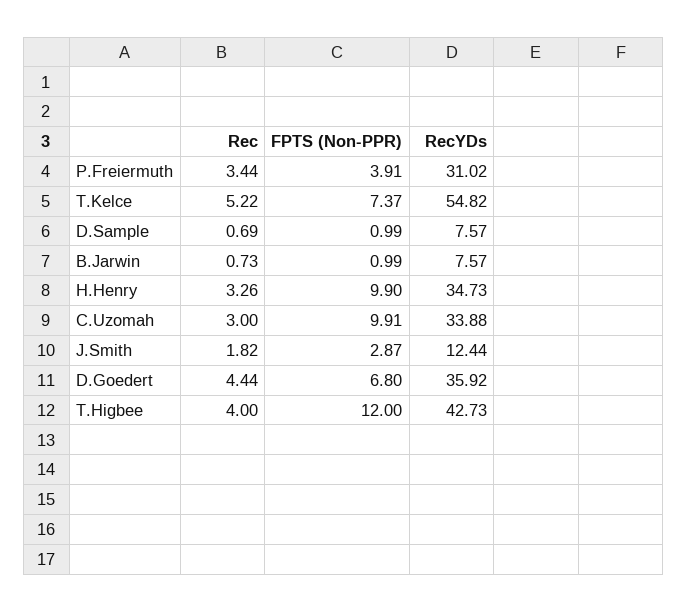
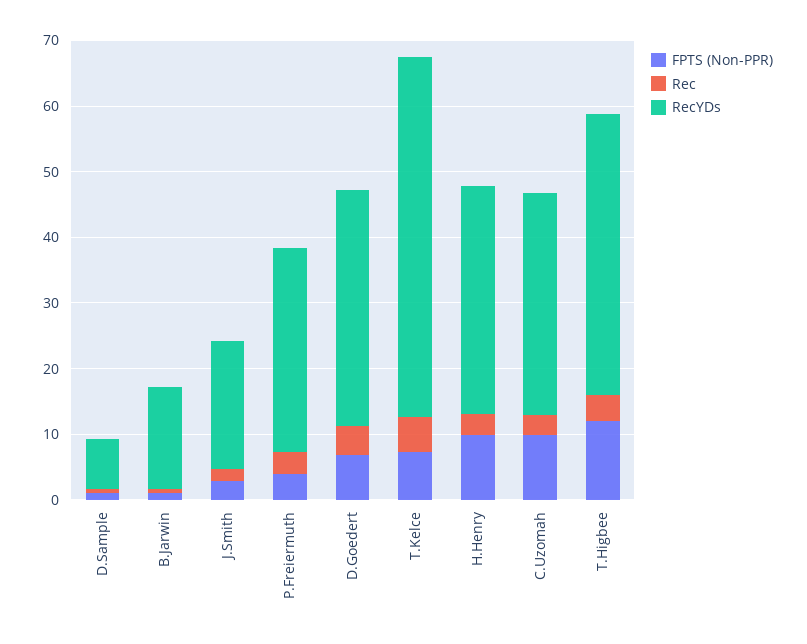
  {
    "Rec": {
      "P.Freiermuth": 3.44,
      "T.Kelce": 5.22,
      "D.Sample": 0.69,
      "B.Jarwin": 0.73,
      "H.Henry": 3.26,
      "C.Uzomah": 3,
      "J.Smith": 1.82,
      "D.Goedert": 4.44,
      "T.Higbee": 4
    },
    "FPTS (Non-PPR)": {
      "P.Freiermuth": 3.91,
      "T.Kelce": 7.37,
      "D.Sample": 0.99,
      "B.Jarwin": 0.99,
      "H.Henry": 9.9,
      "C.Uzomah": 9.91,
      "J.Smith": 2.87,
      "D.Goedert": 6.8,
      "T.Higbee": 12
    },
    "RecYDs": {
      "P.Freiermuth": 31.02,
      "T.Kelce": 54.82,
      "D.Sample": 7.57,
-     "B.Jarwin": 7.57,
+     "B.Jarwin": 16,
      "H.Henry": 34.73,
      "C.Uzomah": 33.88,
-     "J.Smith": 12.44,
+     "J.Smith": 20,
      "D.Goedert": 35.92,
      "T.Higbee": 42.73
    }
  }

